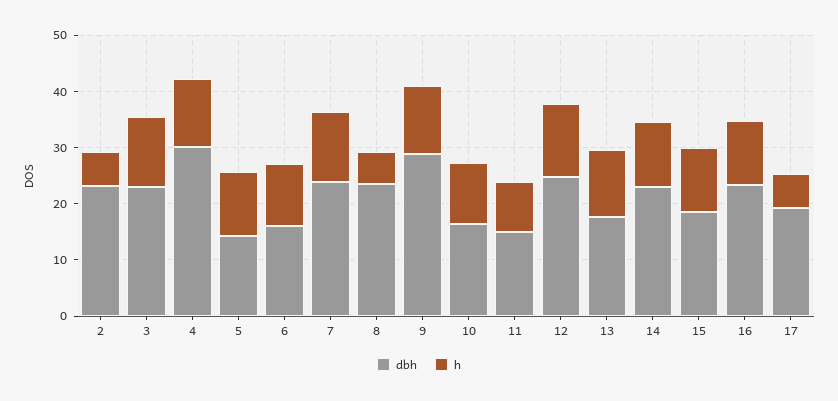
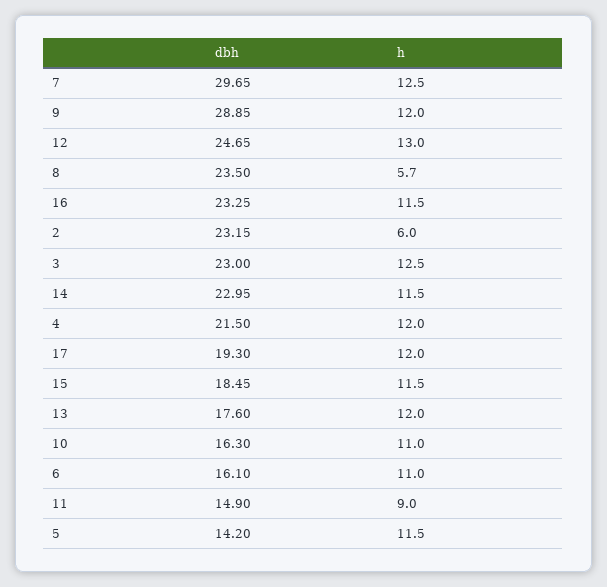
  {
    "dbh": {
      "2": 23.15,
      "3": 23,
-     "4": 30,
+     "4": 21.5,
      "5": 14.2,
      "6": 16.1,
-     "7": 24,
+     "7": 29.65,
      "8": 23.5,
      "9": 28.85,
      "10": 16.3,
      "11": 14.9,
      "12": 24.65,
      "13": 17.6,
      "14": 22.95,
      "15": 18.45,
      "16": 23.25,
      "17": 19.3
    },
    "h": {
      "2": 6,
      "3": 12.5,
      "4": 12,
      "5": 11.5,
      "6": 11,
      "7": 12.5,
      "8": 5.7,
      "9": 12,
      "10": 11,
      "11": 9,
      "12": 13,
      "13": 12,
      "14": 11.5,
      "15": 11.5,
      "16": 11.5,
-     "17": 6
+     "17": 12
    }
  }

